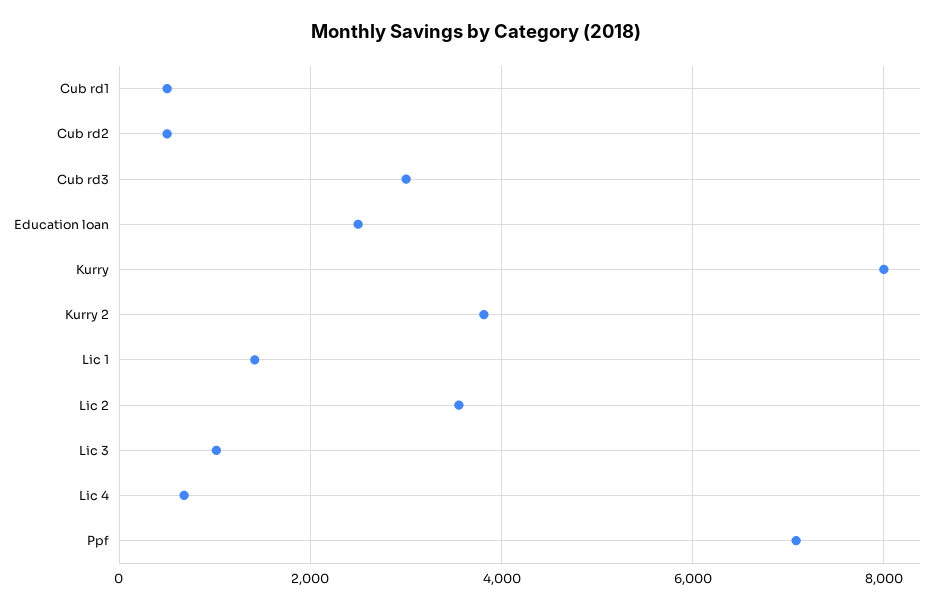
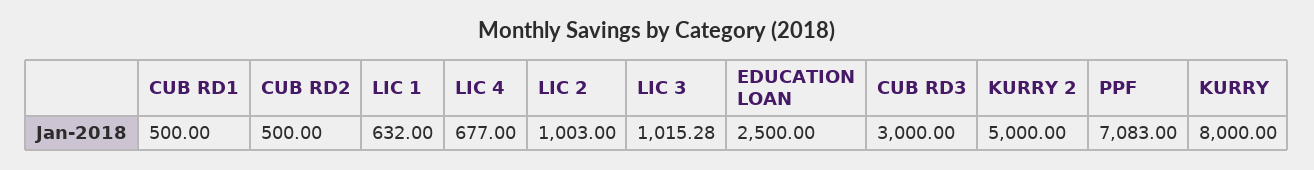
  {
    "Cub rd1": 500,
    "Cub rd2": 500,
    "Cub rd3": 3000,
    "Education loan": 2500,
    "Kurry": 8000,
-   "Kurry 2": 3800,
+   "Kurry 2": 5000,
-   "Lic 1": 1400,
+   "Lic 1": 632,
-   "Lic 2": 3600,
+   "Lic 2": 1003,
    "Lic 3": 1015.28,
    "Lic 4": 677,
    "Ppf": 7083
  }

